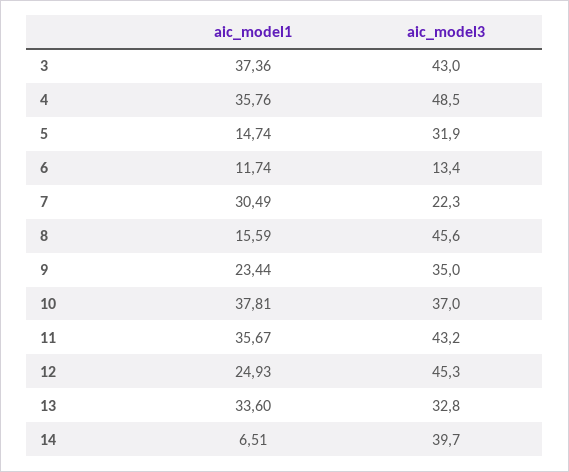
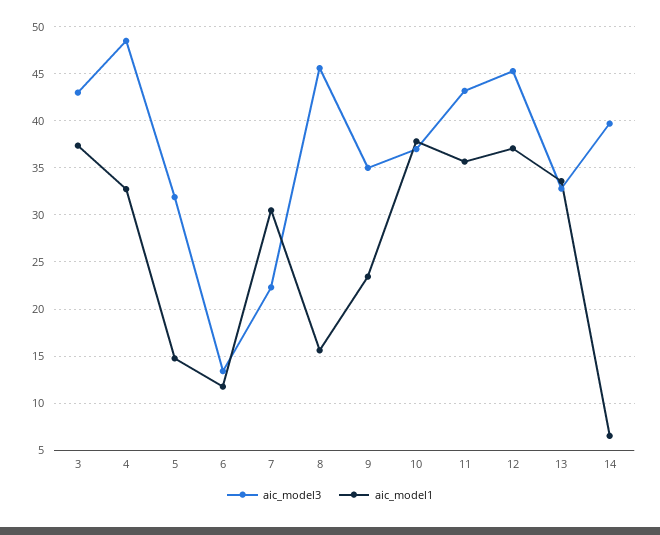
  {
    "aic_model1": {
      "3": 37.36,
-     "4": 35.76,
+     "4": 33,
      "5": 14.74,
      "6": 11.74,
      "7": 30.49,
      "8": 15.59,
      "9": 23.44,
      "10": 37.81,
      "11": 35.67,
-     "12": 24.93,
+     "12": 37,
      "13": 33.6,
      "14": 6.51
    },
    "aic_model3": {
      "3": 43,
      "4": 48.5,
      "5": 31.9,
      "6": 13.4,
      "7": 22.3,
      "8": 45.6,
      "9": 35,
      "10": 37,
      "11": 43.2,
      "12": 45.3,
      "13": 32.8,
      "14": 39.7
    }
  }

